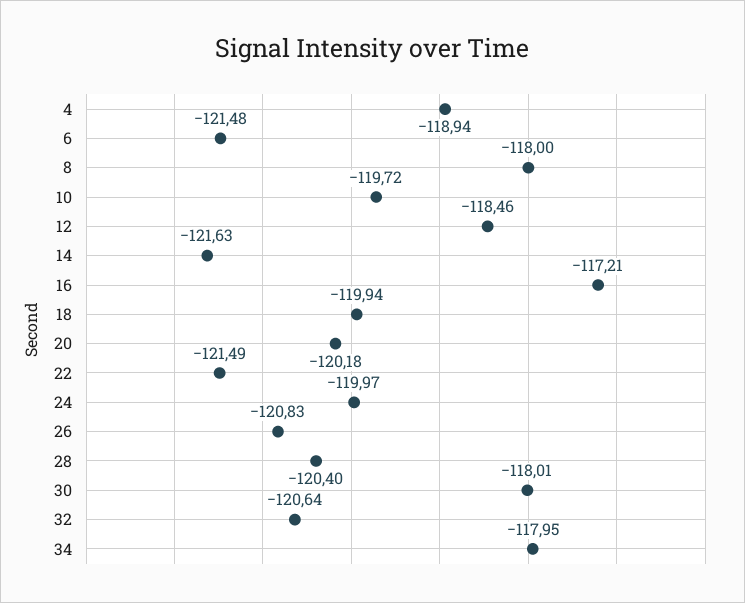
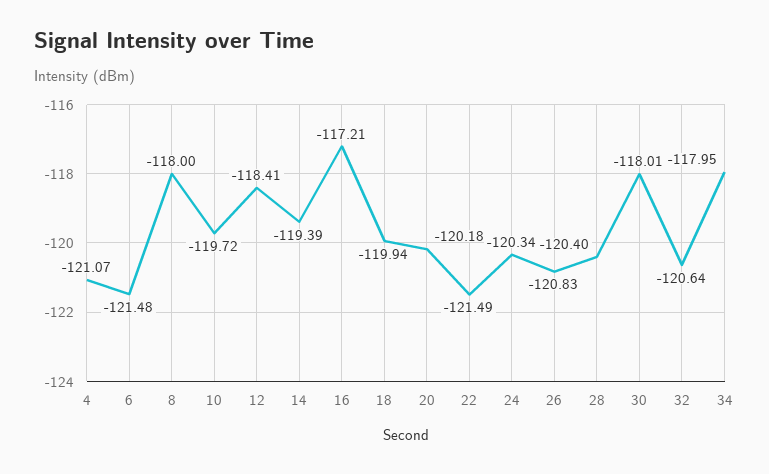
  {
-   "4": -118.94,
+   "4": -121.07,
    "6": -121.48,
    "8": -118,
    "10": -119.72,
-   "12": -118.46,
+   "12": -118.41,
-   "14": -121.63,
+   "14": -119.39,
    "16": -117.21,
    "18": -119.94,
    "20": -120.18,
    "22": -121.49,
-   "24": -119.97,
+   "24": -120.34,
    "26": -120.83,
    "28": -120.4,
    "30": -118.01,
    "32": -120.64,
    "34": -117.95
  }

